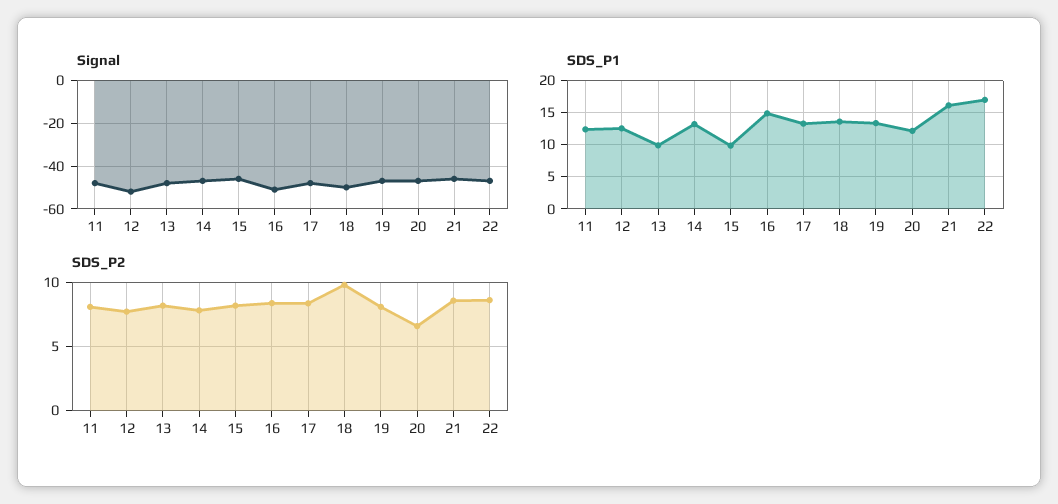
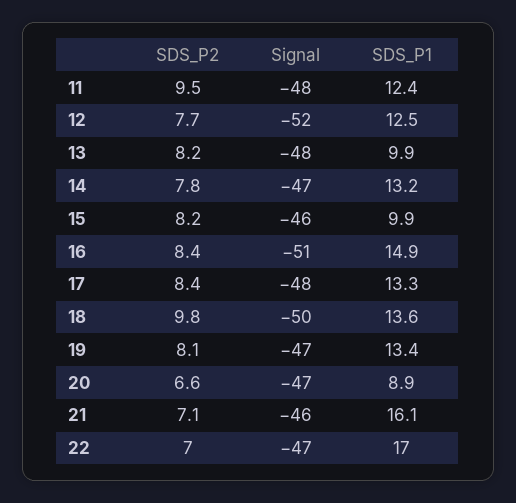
  {
    "Signal": {
      "11": -48,
      "12": -52,
      "13": -48,
      "14": -47,
      "15": -46,
      "16": -51,
      "17": -48,
      "18": -50,
      "19": -47,
      "20": -47,
      "21": -46,
      "22": -47
    },
    "SDS_P1": {
      "11": 12.4,
      "12": 12.5,
      "13": 9.9,
      "14": 13.2,
      "15": 9.9,
      "16": 14.9,
      "17": 13.3,
      "18": 13.6,
      "19": 13.4,
-     "20": 12,
+     "20": 8.9,
      "21": 16.1,
      "22": 17
    },
    "SDS_P2": {
-     "11": 8,
+     "11": 9.5,
      "12": 7.7,
      "13": 8.2,
      "14": 7.8,
      "15": 8.2,
      "16": 8.4,
      "17": 8.4,
      "18": 9.8,
      "19": 8.1,
      "20": 6.6,
-     "21": 8.5,
+     "21": 7.1,
-     "22": 8.5
+     "22": 7
    }
  }

